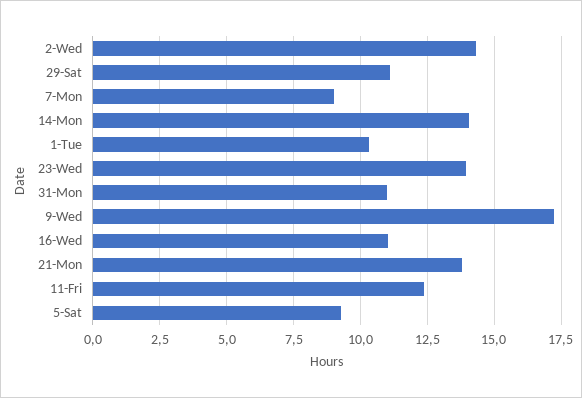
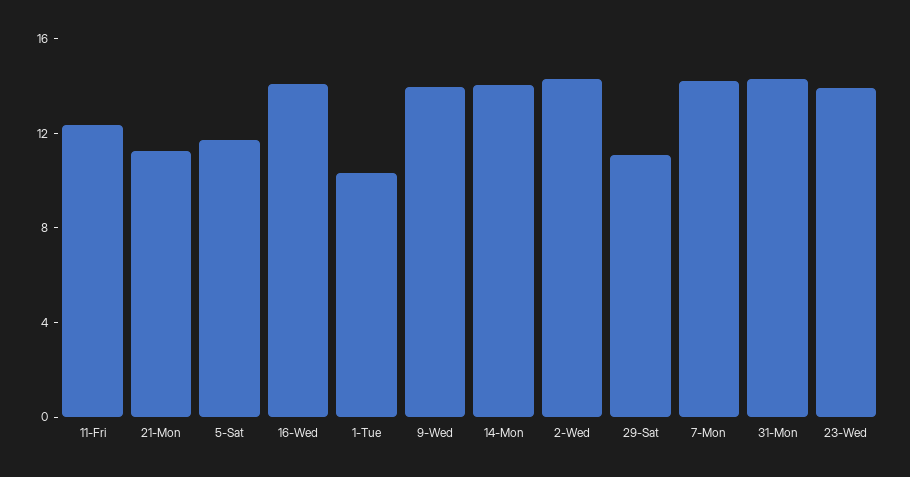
  {
    "2-Wed": 14.25,
    "29-Sat": 11,
-   "7-Mon": 9,
+   "7-Mon": 14,
    "14-Mon": 14,
    "1-Tue": 10.25,
    "23-Wed": 14,
-   "31-Mon": 11,
+   "31-Mon": 14,
-   "9-Wed": 17.25,
+   "9-Wed": 14,
-   "16-Wed": 11,
+   "16-Wed": 14,
-   "21-Mon": 13.75,
+   "21-Mon": 11,
    "11-Fri": 12.25,
-   "5-Sat": 9.25
+   "5-Sat": 12
  }

